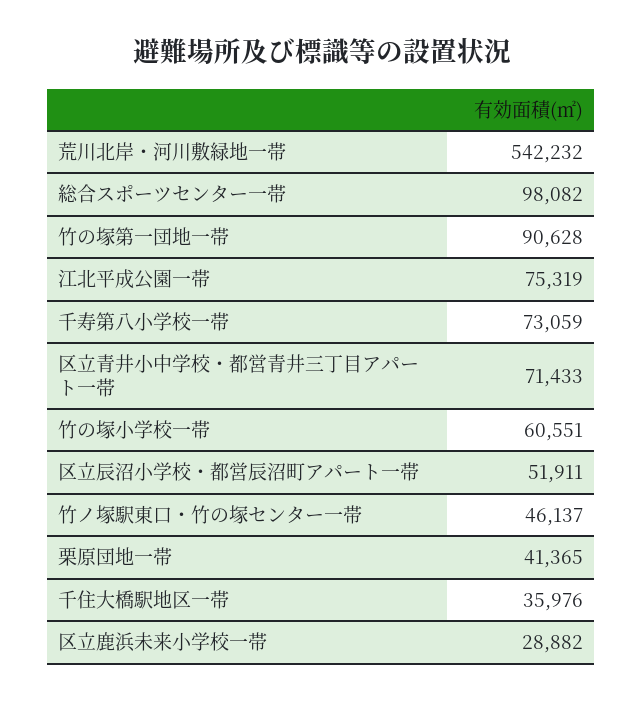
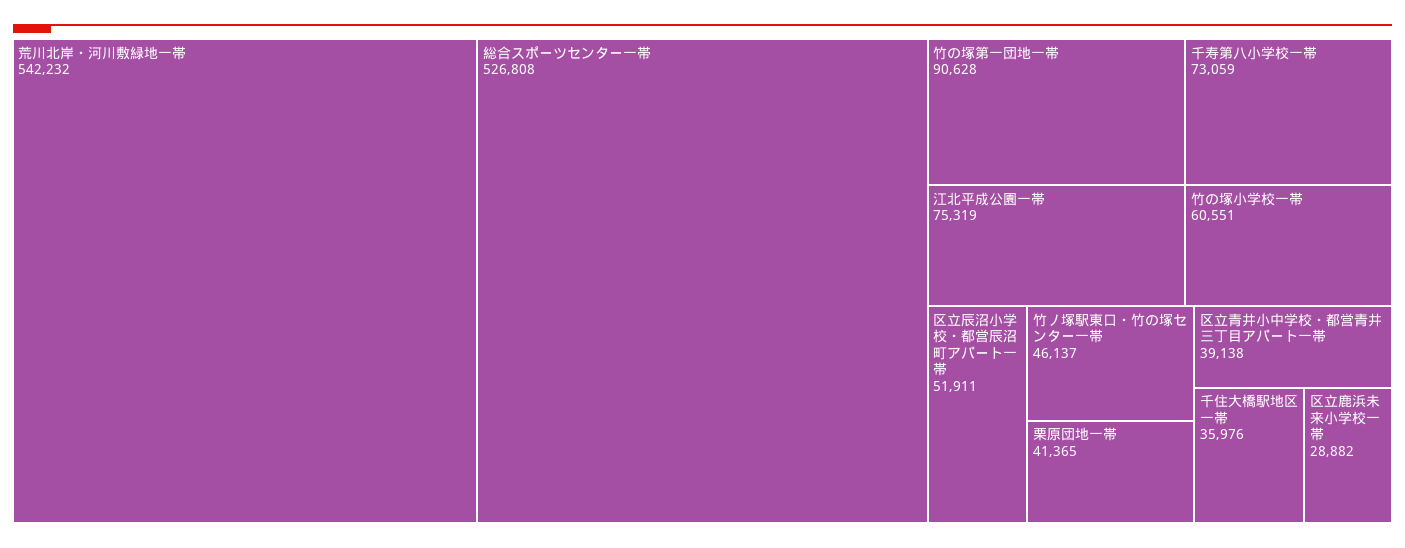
  {
    "荒川北岸・河川敷緑地一帯": 542232,
-   "総合スポーツセンター一帯": 98082,
+   "総合スポーツセンター一帯": 526808,
    "竹の塚第一団地一帯": 90628,
    "江北平成公園一帯": 75319,
    "千寿第八小学校一帯": 73059,
-   "区立青井小中学校・都営青井三丁目アパート一帯": 71433,
+   "区立青井小中学校・都営青井三丁目アパート一帯": 39138,
    "竹の塚小学校一帯": 60551,
    "区立辰沼小学校・都営辰沼町アパート一帯": 51911,
    "竹ノ塚駅東口・竹の塚センター一帯": 46137,
    "栗原団地一帯": 41365,
    "千住大橋駅地区一帯": 35976,
    "区立鹿浜未来小学校一帯": 28882
  }

